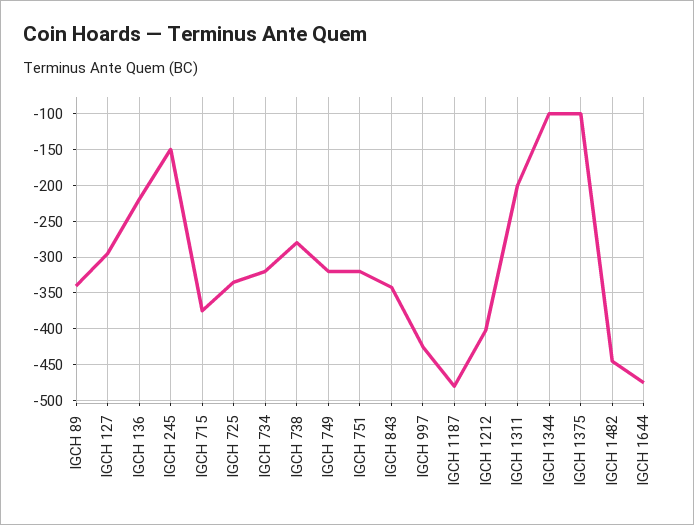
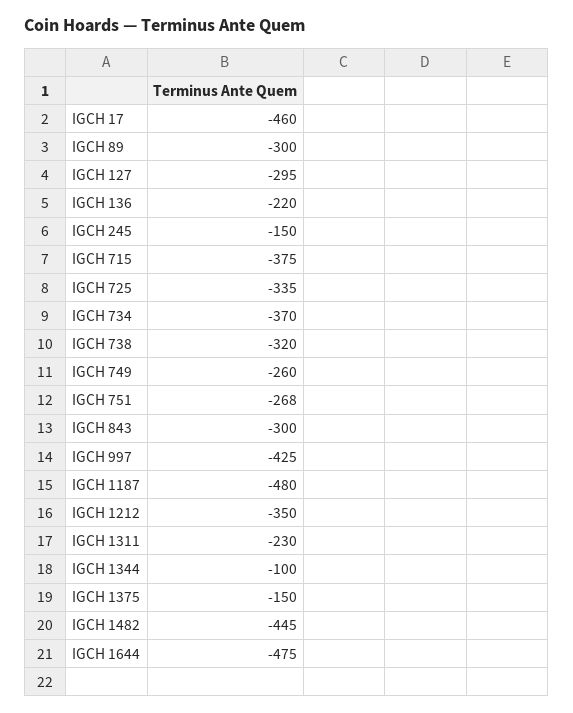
  {
-   "IGCH 89": -340,
+   "IGCH 89": -300,
    "IGCH 127": -295,
    "IGCH 136": -220,
    "IGCH 245": -150,
    "IGCH 715": -375,
    "IGCH 725": -335,
-   "IGCH 734": -320,
+   "IGCH 734": -370,
-   "IGCH 738": -280,
+   "IGCH 738": -320,
-   "IGCH 749": -320,
+   "IGCH 749": -260,
-   "IGCH 751": -320,
+   "IGCH 751": -268,
-   "IGCH 843": -340,
+   "IGCH 843": -300,
    "IGCH 997": -425,
    "IGCH 1187": -480,
-   "IGCH 1212": -400,
+   "IGCH 1212": -350,
-   "IGCH 1311": -200,
+   "IGCH 1311": -230,
    "IGCH 1344": -100,
-   "IGCH 1375": -100,
+   "IGCH 1375": -150,
    "IGCH 1482": -445,
-   "IGCH 1644": -475
+   "IGCH 1644": -475,
+   "IGCH 17": -460
  }

